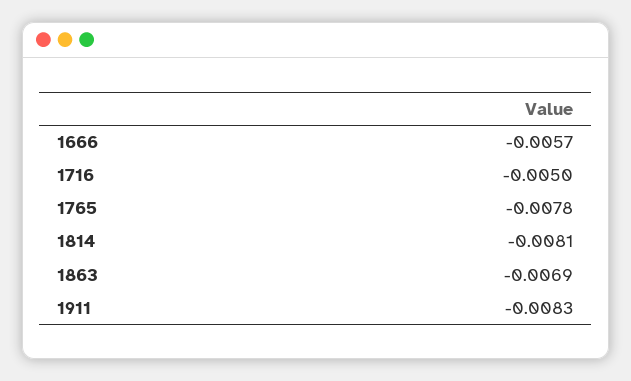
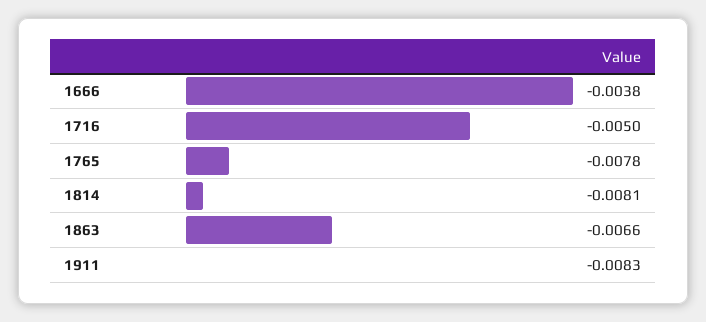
  {
-   "1666": -0.0057,
+   "1666": -0.0038,
    "1716": -0.005,
    "1765": -0.0078,
    "1814": -0.0081,
-   "1863": -0.0069,
+   "1863": -0.0066,
    "1911": -0.0083
  }

